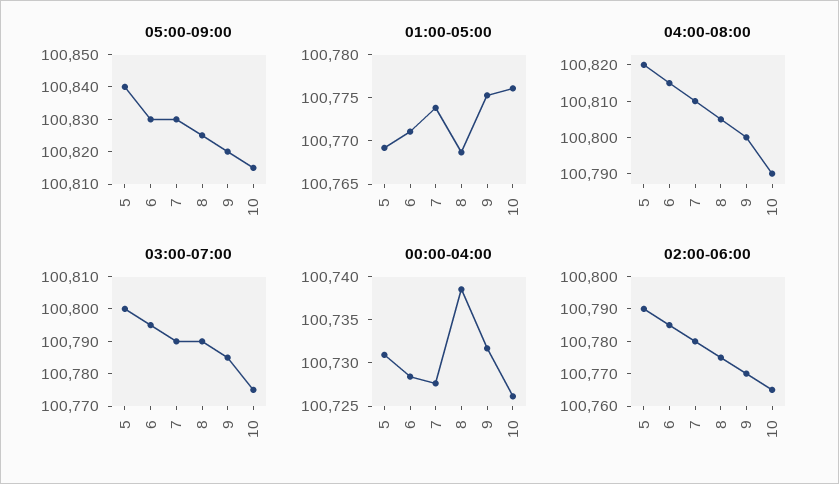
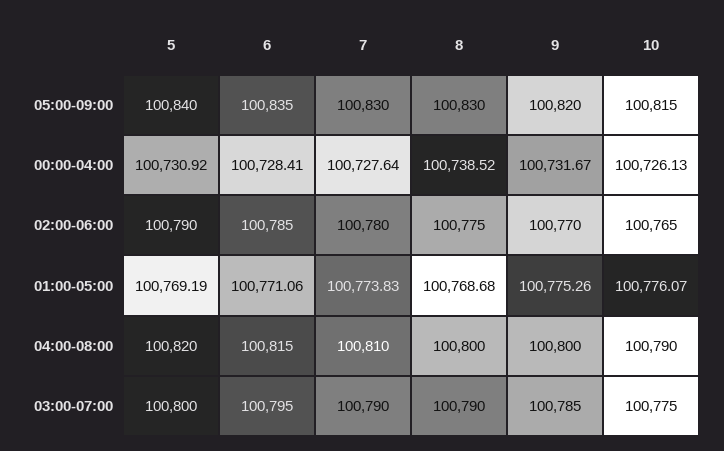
  {
    "05:00-09:00": {
      "5": 100840,
-     "6": 100830,
+     "6": 100835,
      "7": 100830,
-     "8": 100825,
+     "8": 100830,
      "9": 100820,
      "10": 100815
    },
    "01:00-05:00": {
      "5": 100769.19,
      "6": 100771.06,
      "7": 100773.83,
      "8": 100768.68,
      "9": 100775.26,
      "10": 100776.07
    },
    "04:00-08:00": {
      "5": 100820,
      "6": 100815,
      "7": 100810,
-     "8": 100805,
+     "8": 100800,
      "9": 100800,
      "10": 100790
    },
    "03:00-07:00": {
      "5": 100800,
      "6": 100795,
      "7": 100790,
      "8": 100790,
      "9": 100785,
      "10": 100775
    },
    "00:00-04:00": {
      "5": 100730.92,
      "6": 100728.41,
      "7": 100727.64,
      "8": 100738.52,
      "9": 100731.67,
      "10": 100726.13
    },
    "02:00-06:00": {
      "5": 100790,
      "6": 100785,
      "7": 100780,
      "8": 100775,
      "9": 100770,
      "10": 100765
    }
  }

